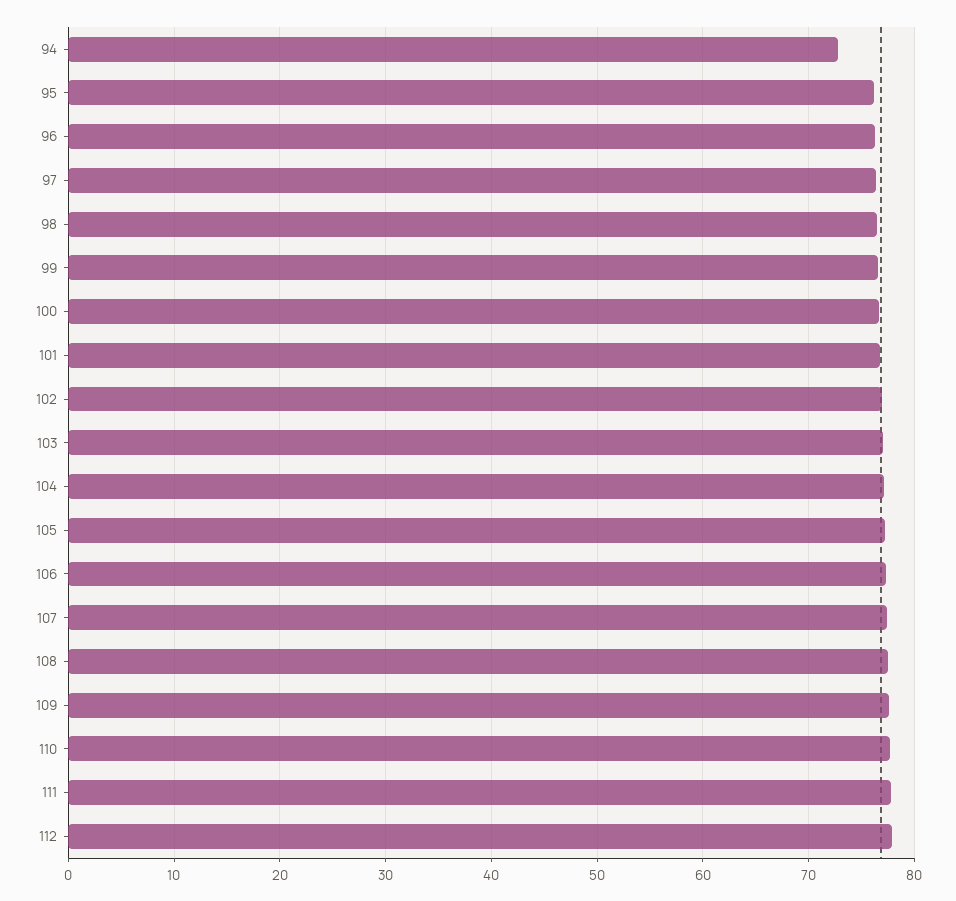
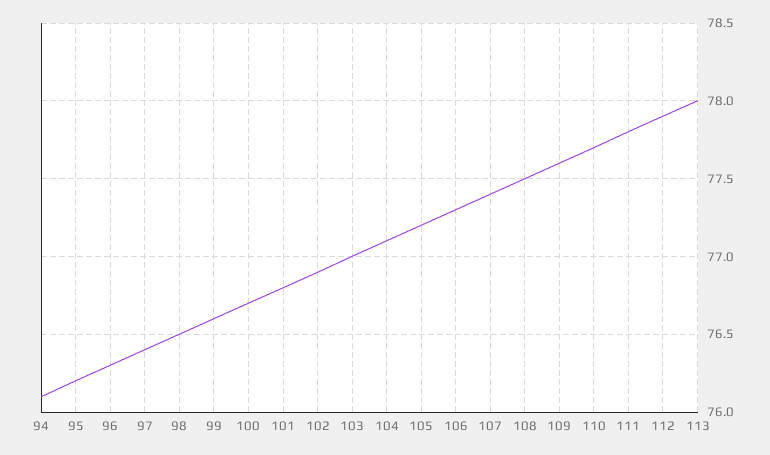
  {
-   "94": 73,
+   "94": 76.1,
    "95": 76.2,
    "96": 76.3,
    "97": 76.4,
    "98": 76.5,
    "99": 76.6,
    "100": 76.7,
    "101": 76.8,
    "102": 76.9,
    "103": 77,
    "104": 77.1,
    "105": 77.2,
    "106": 77.3,
    "107": 77.4,
    "108": 77.5,
    "109": 77.6,
    "110": 77.7,
    "111": 77.8,
-   "112": 77.9
+   "112": 77.9,
+   "113": 78
  }

